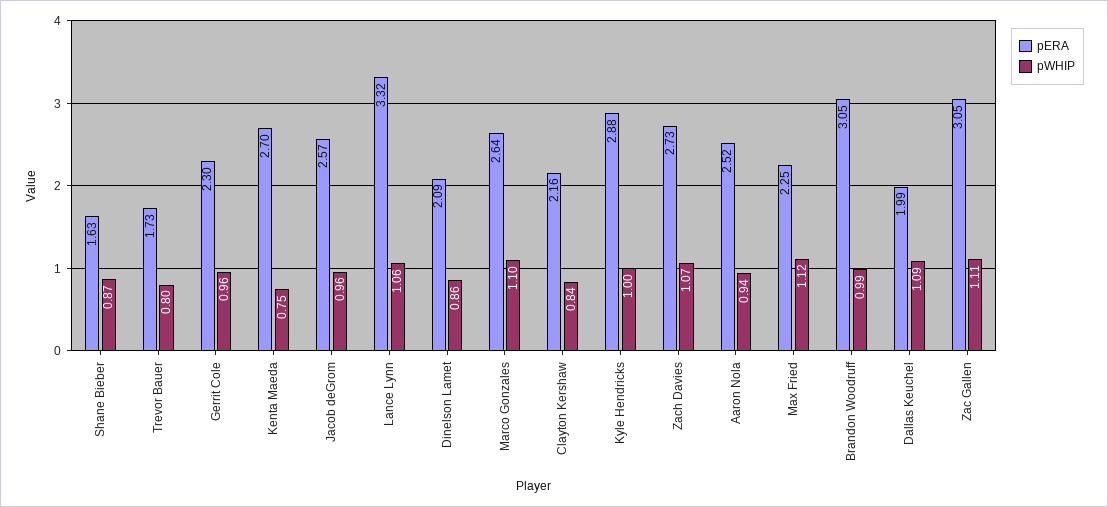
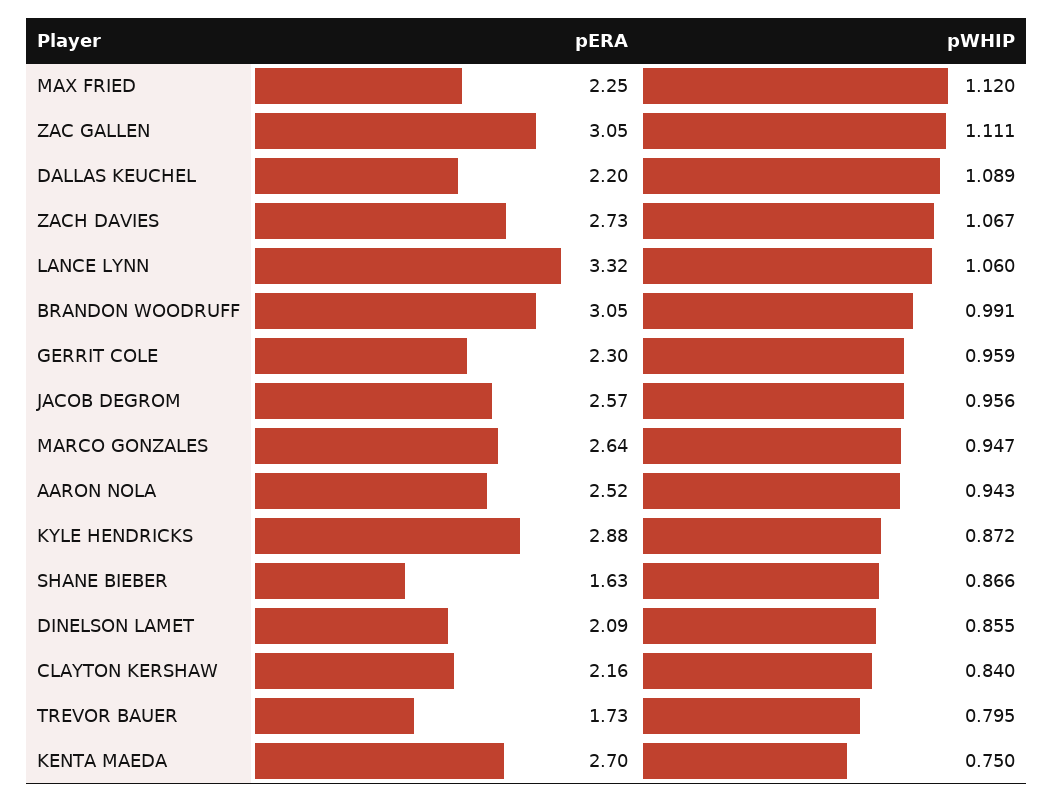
  {
    "pERA": {
      "Shane Bieber": 1.63,
      "Trevor Bauer": 1.73,
      "Gerrit Cole": 2.3,
      "Kenta Maeda": 2.7,
      "Jacob deGrom": 2.57,
      "Lance Lynn": 3.32,
      "Dinelson Lamet": 2.09,
      "Marco Gonzales": 2.64,
      "Clayton Kershaw": 2.16,
      "Kyle Hendricks": 2.88,
      "Zach Davies": 2.73,
      "Aaron Nola": 2.52,
      "Max Fried": 2.25,
      "Brandon Woodruff": 3.05,
-     "Dallas Keuchel": 1.99,
+     "Dallas Keuchel": 2.2,
      "Zac Gallen": 3.05
    },
    "pWHIP": {
      "Shane Bieber": 0.866,
      "Trevor Bauer": 0.795,
      "Gerrit Cole": 0.959,
      "Kenta Maeda": 0.75,
      "Jacob deGrom": 0.956,
      "Lance Lynn": 1.06,
      "Dinelson Lamet": 0.855,
-     "Marco Gonzales": 1.1,
+     "Marco Gonzales": 0.947,
      "Clayton Kershaw": 0.84,
-     "Kyle Hendricks": 1,
+     "Kyle Hendricks": 0.872,
      "Zach Davies": 1.067,
      "Aaron Nola": 0.943,
      "Max Fried": 1.12,
      "Brandon Woodruff": 0.991,
      "Dallas Keuchel": 1.089,
      "Zac Gallen": 1.111
    }
  }

